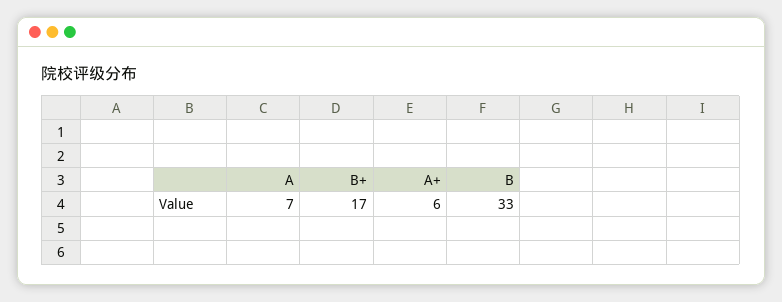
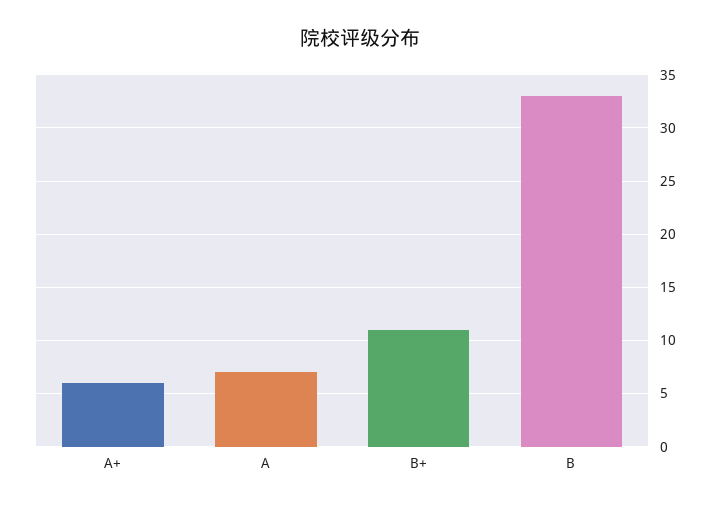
  {
    "A": 7,
-   "B+": 17,
+   "B+": 11,
    "A+": 6,
    "B": 33
  }

